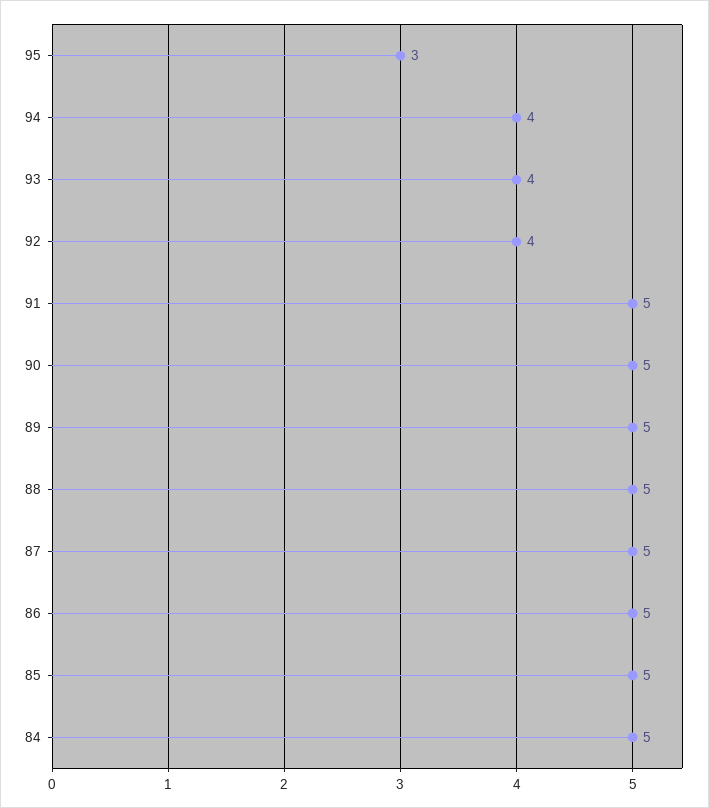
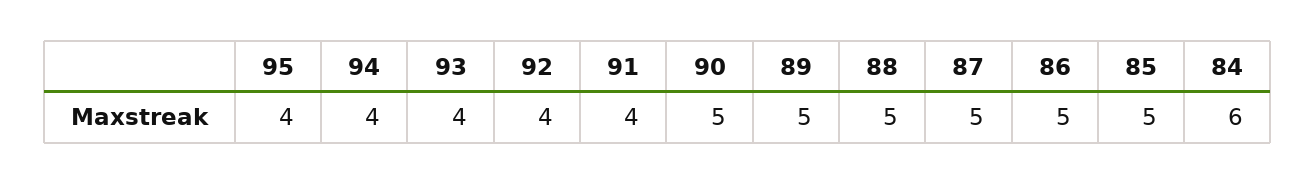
  {
-   "95": 3,
+   "95": 4,
    "94": 4,
    "93": 4,
    "92": 4,
-   "91": 5,
+   "91": 4,
    "90": 5,
    "89": 5,
    "88": 5,
    "87": 5,
    "86": 5,
    "85": 5,
-   "84": 5
+   "84": 6
  }

